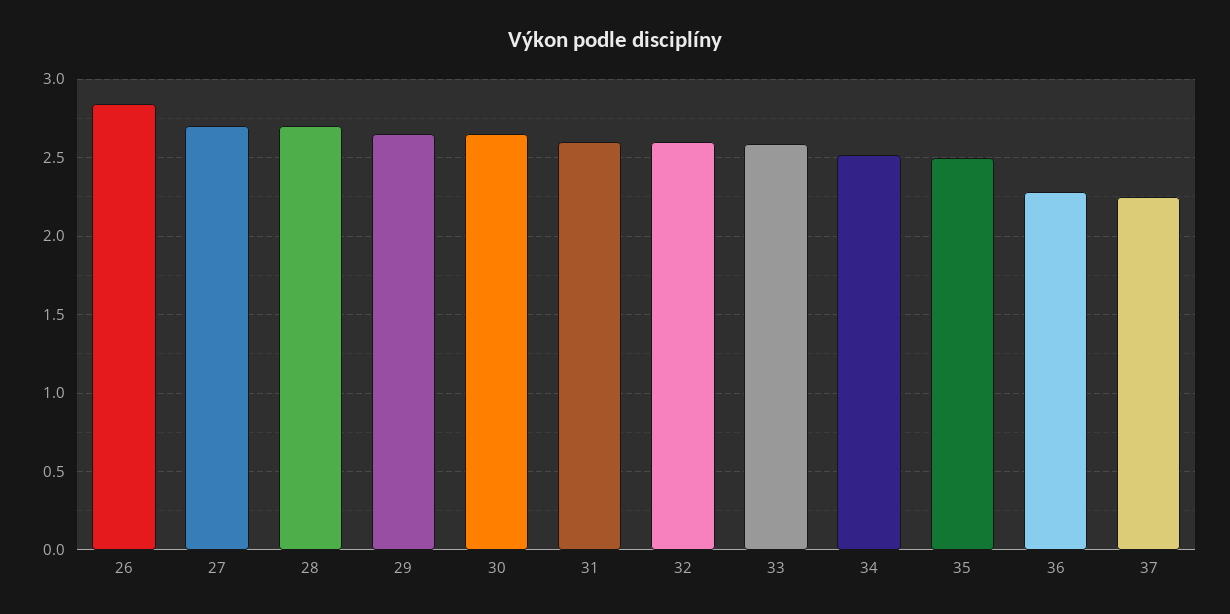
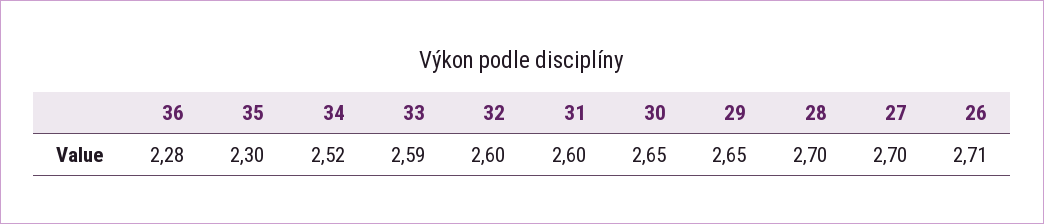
  {
-   "26": 2.85,
+   "26": 2.71,
    "27": 2.7,
    "28": 2.7,
    "29": 2.65,
    "30": 2.65,
    "31": 2.6,
    "32": 2.6,
    "33": 2.59,
    "34": 2.52,
-   "35": 2.5,
+   "35": 2.3,
-   "36": 2.28,
+   "36": 2.28
-   "37": 2.25
  }

